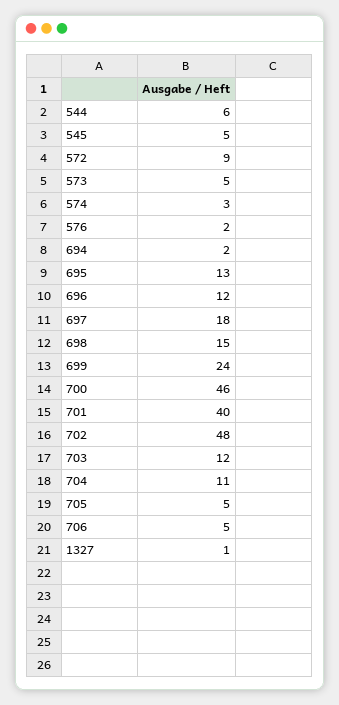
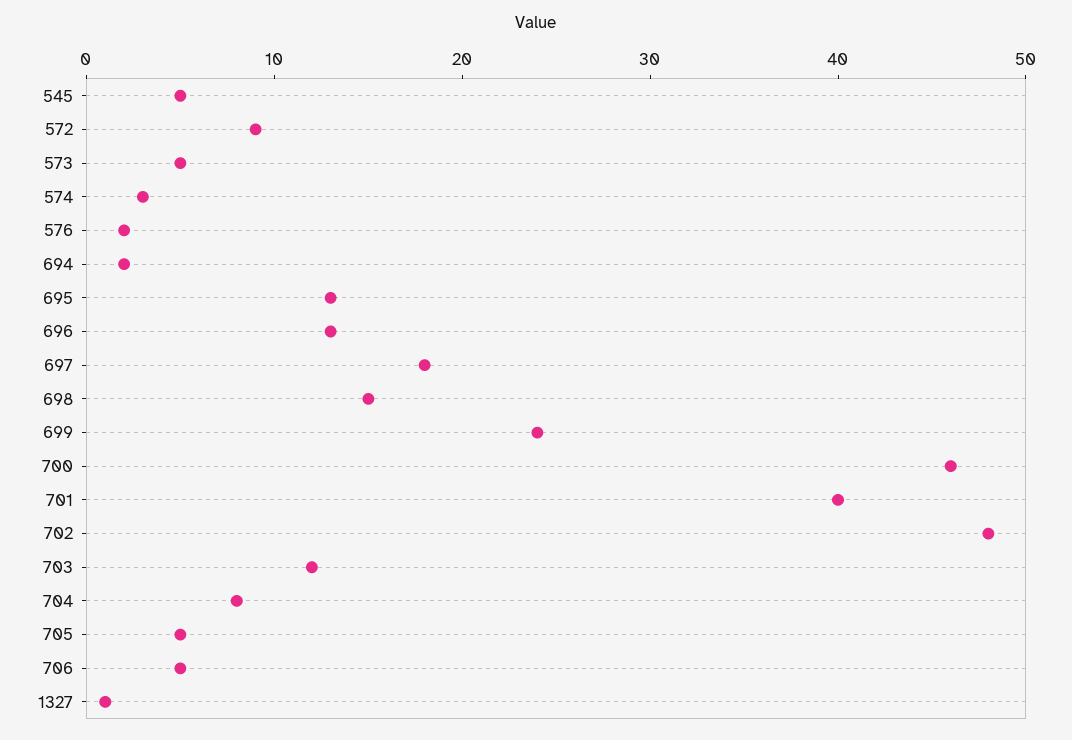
  {
-   "544": 6,
    "545": 5,
    "572": 9,
    "573": 5,
    "574": 3,
    "576": 2,
    "694": 2,
    "695": 13,
-   "696": 12,
+   "696": 13,
    "697": 18,
    "698": 15,
    "699": 24,
    "700": 46,
    "701": 40,
    "702": 48,
    "703": 12,
-   "704": 11,
+   "704": 8,
    "705": 5,
    "706": 5,
    "1327": 1
  }

